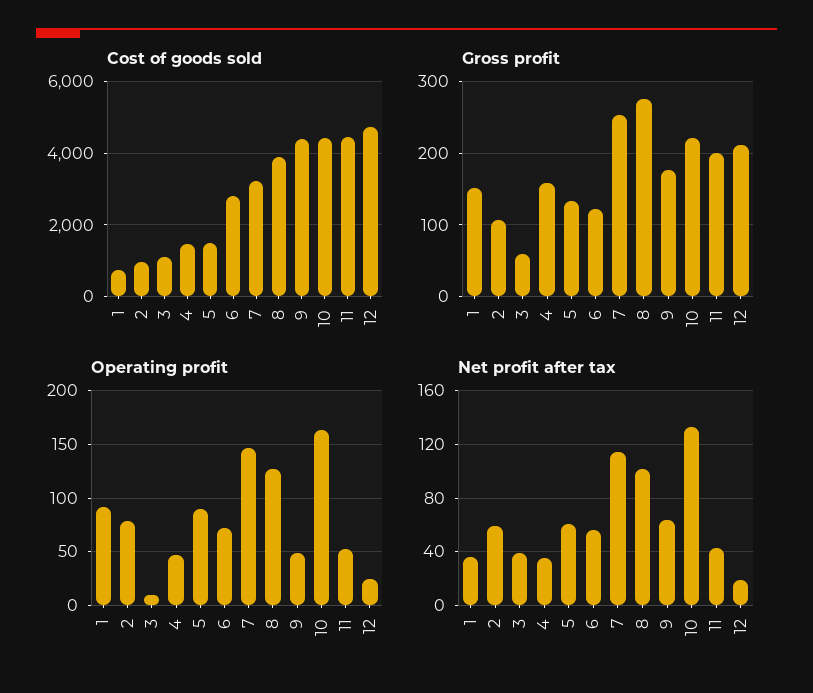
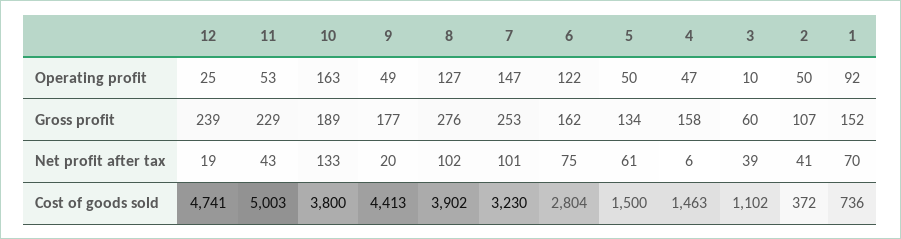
  {
    "Cost of goods sold": {
      "1": 736,
-     "2": 1000,
+     "2": 372,
      "3": 1102,
      "4": 1463,
      "5": 1500,
      "6": 2804,
      "7": 3230,
      "8": 3902,
      "9": 4413,
-     "10": 4400,
+     "10": 3800,
-     "11": 4400,
+     "11": 5003,
      "12": 4741
    },
    "Gross profit": {
      "1": 152,
      "2": 107,
      "3": 60,
      "4": 158,
      "5": 134,
-     "6": 120,
+     "6": 162,
      "7": 253,
      "8": 276,
      "9": 177,
-     "10": 220,
+     "10": 189,
-     "11": 200,
+     "11": 229,
-     "12": 210
+     "12": 239
    },
    "Operating profit": {
      "1": 92,
-     "2": 80,
+     "2": 50,
      "3": 10,
      "4": 47,
-     "5": 90,
+     "5": 50,
-     "6": 70,
+     "6": 122,
      "7": 147,
      "8": 127,
      "9": 49,
      "10": 163,
      "11": 53,
      "12": 25
    },
    "Net profit after tax": {
-     "1": 35,
+     "1": 70,
-     "2": 60,
+     "2": 41,
      "3": 39,
-     "4": 35,
+     "4": 6,
      "5": 61,
-     "6": 55,
+     "6": 75,
-     "7": 115,
+     "7": 101,
      "8": 102,
-     "9": 65,
+     "9": 20,
      "10": 133,
      "11": 43,
      "12": 19
    }
  }

